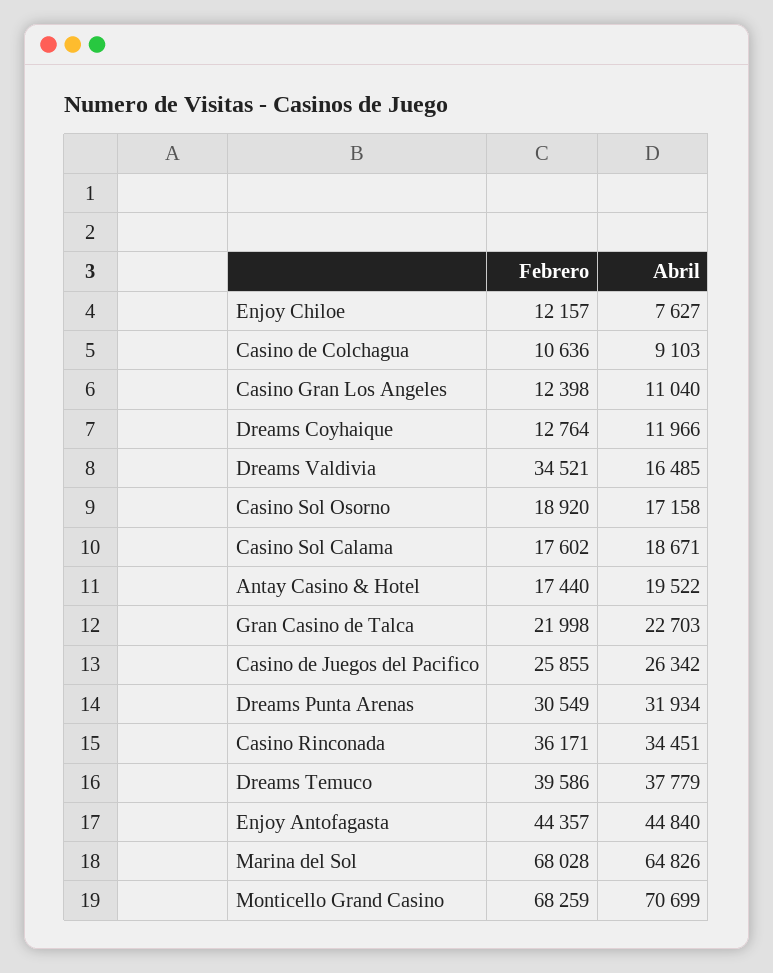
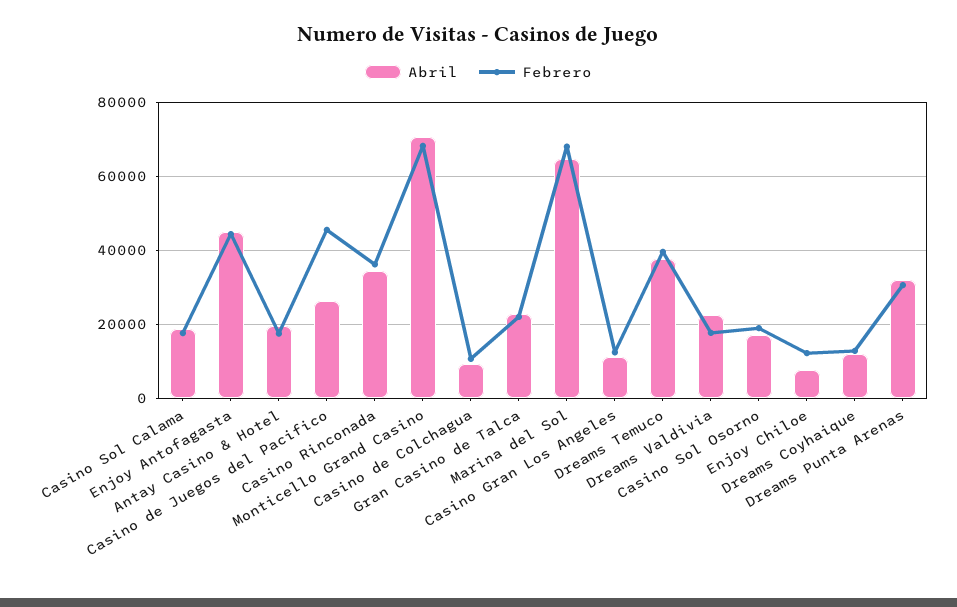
  {
    "Febrero": {
      "Enjoy Chiloe": 12157,
      "Casino de Colchagua": 10636,
      "Casino Gran Los Angeles": 12398,
      "Dreams Coyhaique": 12764,
-     "Dreams Valdivia": 34521,
+     "Dreams Valdivia": 18000,
      "Casino Sol Osorno": 18920,
      "Casino Sol Calama": 17602,
      "Antay Casino & Hotel": 17440,
      "Gran Casino de Talca": 21998,
-     "Casino de Juegos del Pacifico": 25855,
+     "Casino de Juegos del Pacifico": 46000,
      "Dreams Punta Arenas": 30549,
      "Casino Rinconada": 36171,
      "Dreams Temuco": 39586,
      "Enjoy Antofagasta": 44357,
      "Marina del Sol": 68028,
      "Monticello Grand Casino": 68259
    },
    "Abril": {
      "Enjoy Chiloe": 7627,
      "Casino de Colchagua": 9103,
      "Casino Gran Los Angeles": 11040,
      "Dreams Coyhaique": 11966,
-     "Dreams Valdivia": 16485,
+     "Dreams Valdivia": 22000,
      "Casino Sol Osorno": 17158,
      "Casino Sol Calama": 18671,
      "Antay Casino & Hotel": 19522,
      "Gran Casino de Talca": 22703,
      "Casino de Juegos del Pacifico": 26342,
      "Dreams Punta Arenas": 31934,
      "Casino Rinconada": 34451,
      "Dreams Temuco": 37779,
      "Enjoy Antofagasta": 44840,
      "Marina del Sol": 64826,
      "Monticello Grand Casino": 70699
    }
  }

